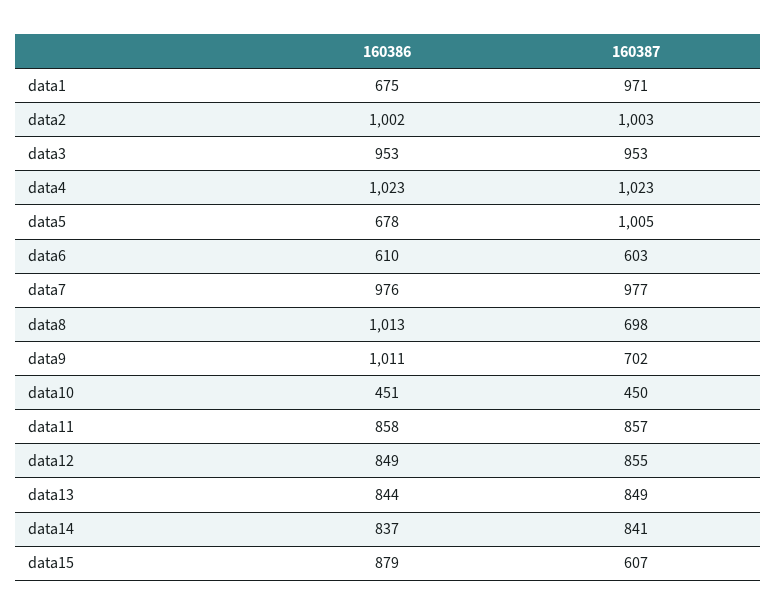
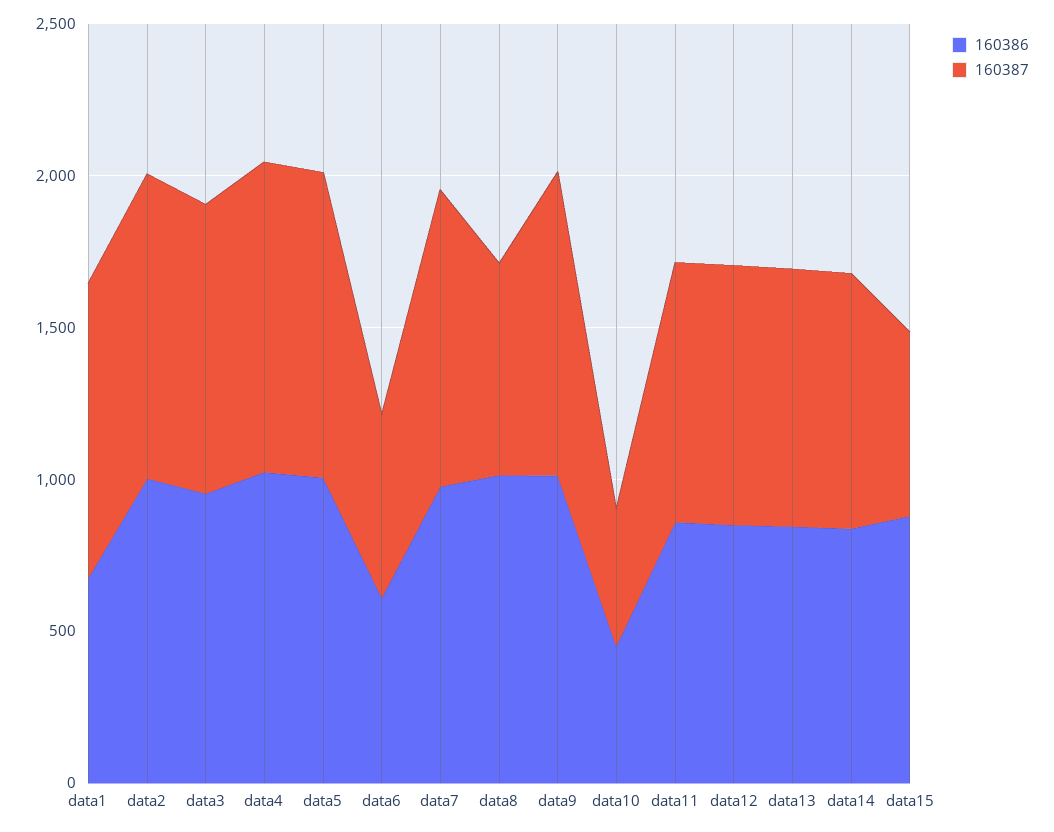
  {
    "160386": {
      "data1": 675,
      "data2": 1002,
      "data3": 953,
      "data4": 1023,
-     "data5": 678,
+     "data5": 1000,
      "data6": 610,
      "data7": 976,
      "data8": 1013,
      "data9": 1011,
      "data10": 451,
      "data11": 858,
      "data12": 849,
      "data13": 844,
      "data14": 837,
      "data15": 879
    },
    "160387": {
      "data1": 971,
      "data2": 1003,
      "data3": 953,
      "data4": 1023,
      "data5": 1005,
      "data6": 603,
      "data7": 977,
      "data8": 698,
-     "data9": 702,
+     "data9": 1000,
      "data10": 450,
      "data11": 857,
      "data12": 855,
      "data13": 849,
      "data14": 841,
      "data15": 607
    }
  }

